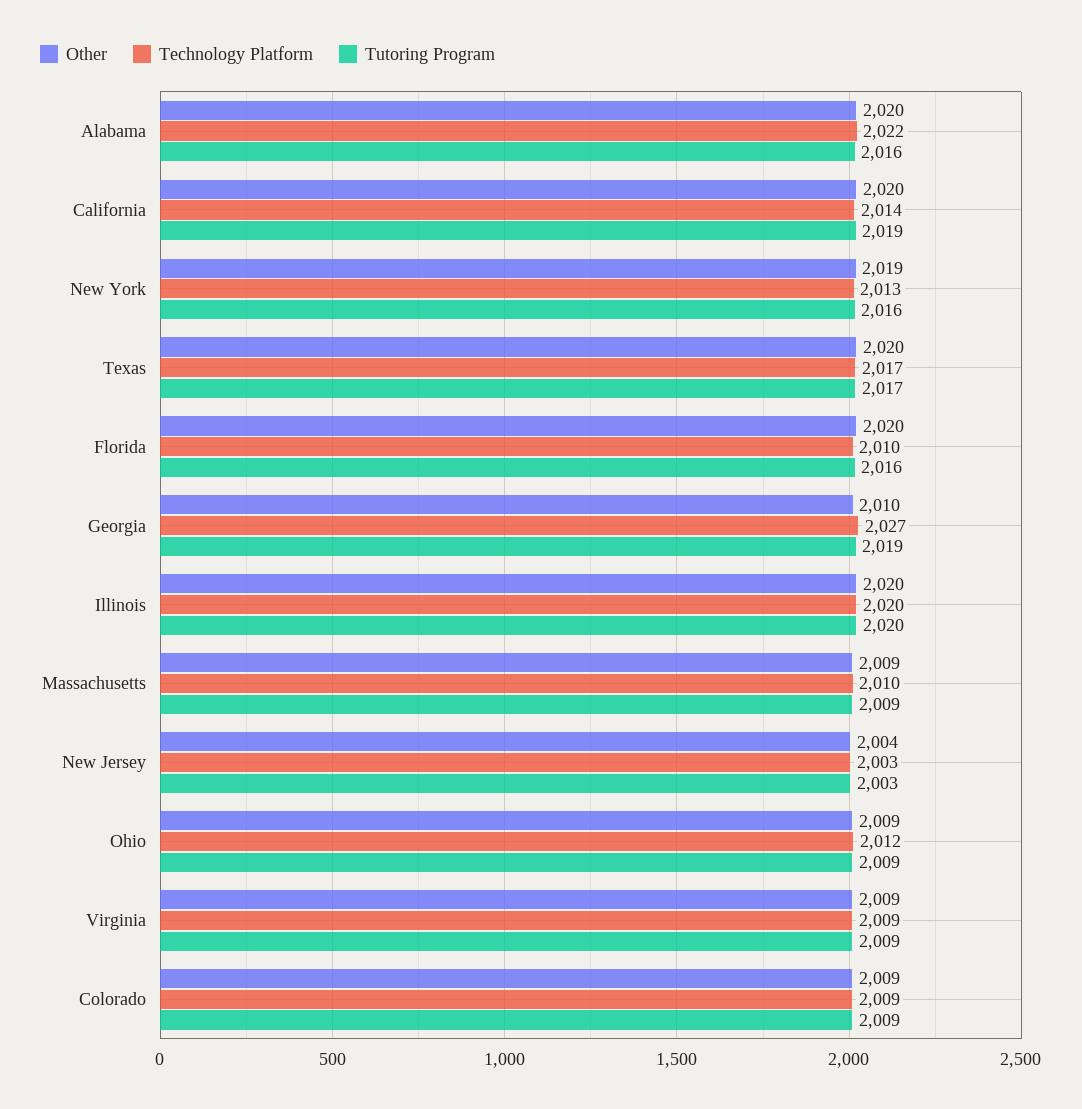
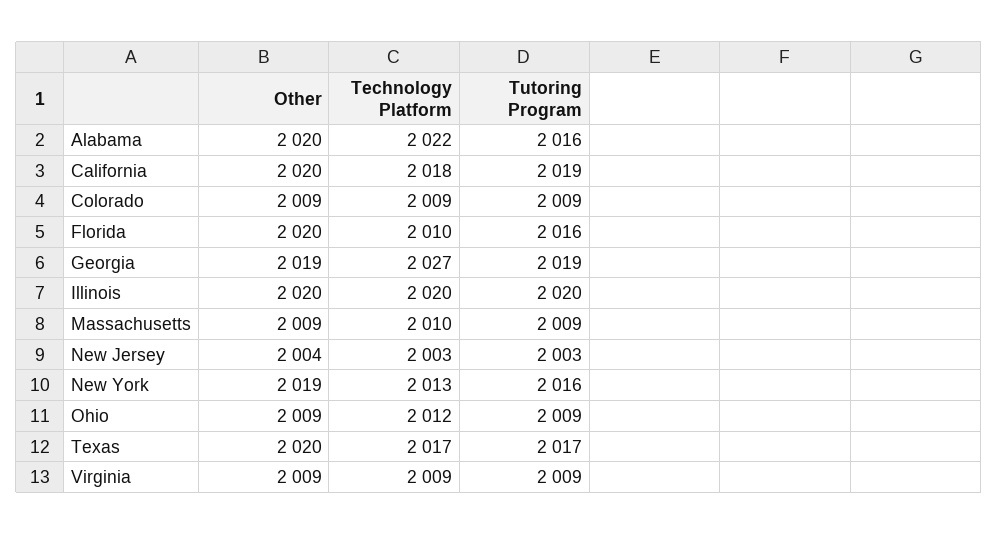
  {
    "Other": {
      "Alabama": 2020,
      "California": 2020,
      "New York": 2019,
      "Texas": 2020,
      "Florida": 2020,
-     "Georgia": 2010,
+     "Georgia": 2019,
      "Illinois": 2020,
      "Massachusetts": 2009,
      "New Jersey": 2004,
      "Ohio": 2009,
      "Virginia": 2009,
      "Colorado": 2009
    },
    "Technology Platform": {
      "Alabama": 2022,
-     "California": 2014,
+     "California": 2018,
      "New York": 2013,
      "Texas": 2017,
      "Florida": 2010,
      "Georgia": 2027,
      "Illinois": 2020,
      "Massachusetts": 2010,
      "New Jersey": 2003,
      "Ohio": 2012,
      "Virginia": 2009,
      "Colorado": 2009
    },
    "Tutoring Program": {
      "Alabama": 2016,
      "California": 2019,
      "New York": 2016,
      "Texas": 2017,
      "Florida": 2016,
      "Georgia": 2019,
      "Illinois": 2020,
      "Massachusetts": 2009,
      "New Jersey": 2003,
      "Ohio": 2009,
      "Virginia": 2009,
      "Colorado": 2009
    }
  }

